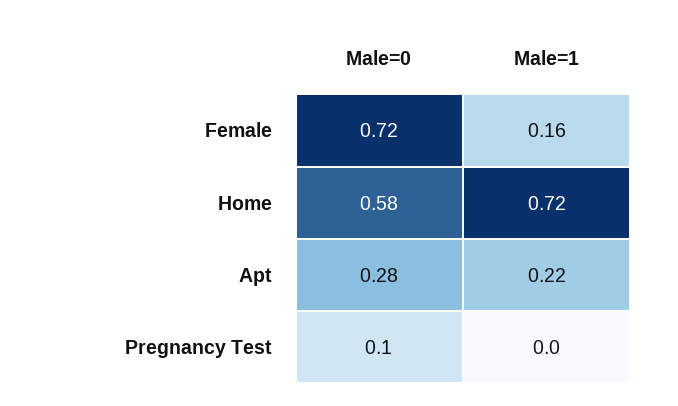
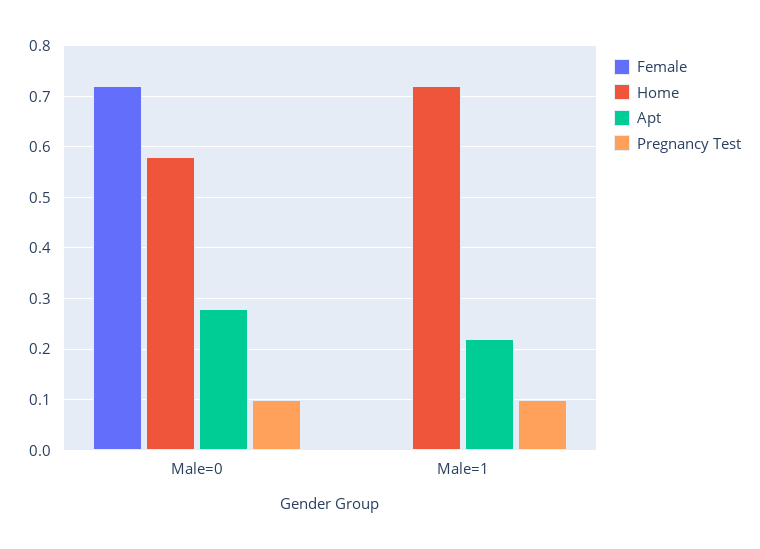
  {
    "Female": {
      "Male=0": 0.72,
-     "Male=1": 0.16
+     "Male=1": 0
    },
    "Home": {
      "Male=0": 0.58,
      "Male=1": 0.72
    },
    "Apt": {
      "Male=0": 0.28,
      "Male=1": 0.22
    },
    "Pregnancy Test": {
      "Male=0": 0.1,
-     "Male=1": 0
+     "Male=1": 0.1
    }
  }

